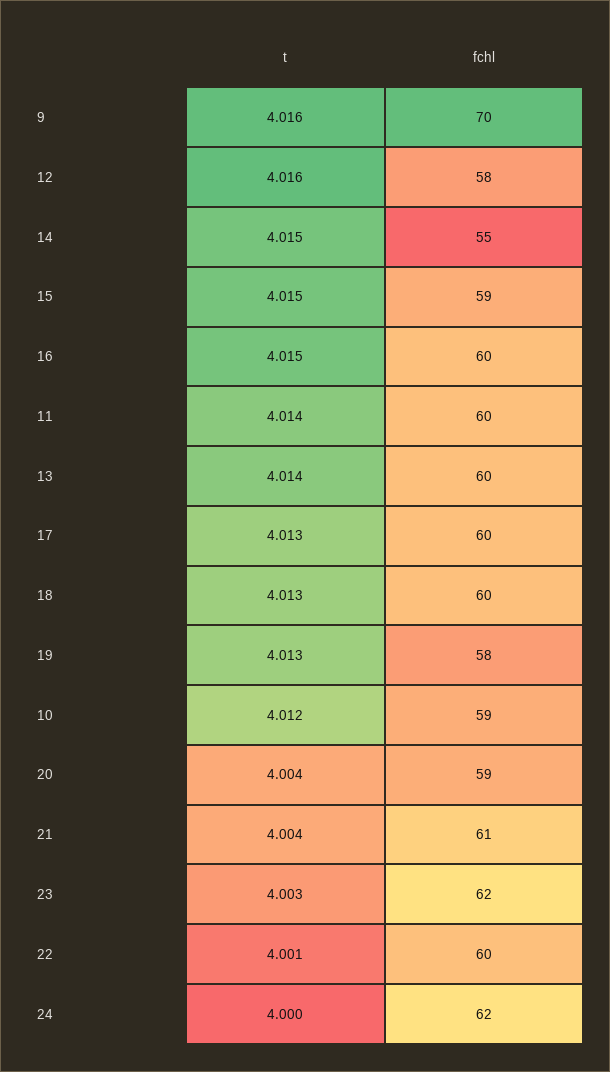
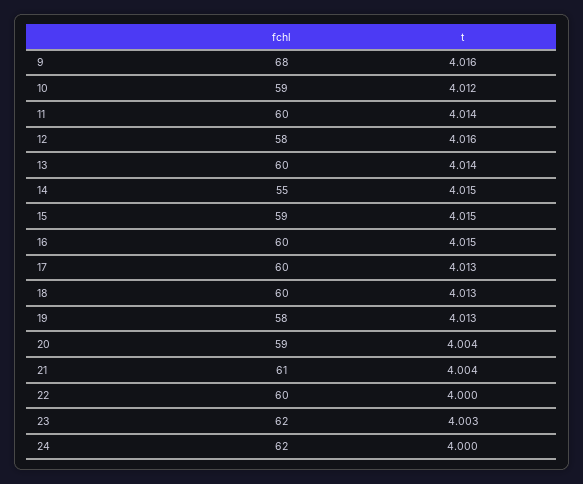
  {
    "t": {
      "9": 4.016,
      "12": 4.016,
      "14": 4.015,
      "15": 4.015,
      "16": 4.015,
      "11": 4.014,
      "13": 4.014,
      "17": 4.013,
      "18": 4.013,
      "19": 4.013,
      "10": 4.012,
      "20": 4.004,
      "21": 4.004,
      "23": 4.003,
-     "22": 4.001,
+     "22": 4,
      "24": 4
    },
    "fchl": {
-     "9": 70,
+     "9": 68,
      "12": 58,
      "14": 55,
      "15": 59,
      "16": 60,
      "11": 60,
      "13": 60,
      "17": 60,
      "18": 60,
      "19": 58,
      "10": 59,
      "20": 59,
      "21": 61,
      "23": 62,
      "22": 60,
      "24": 62
    }
  }

